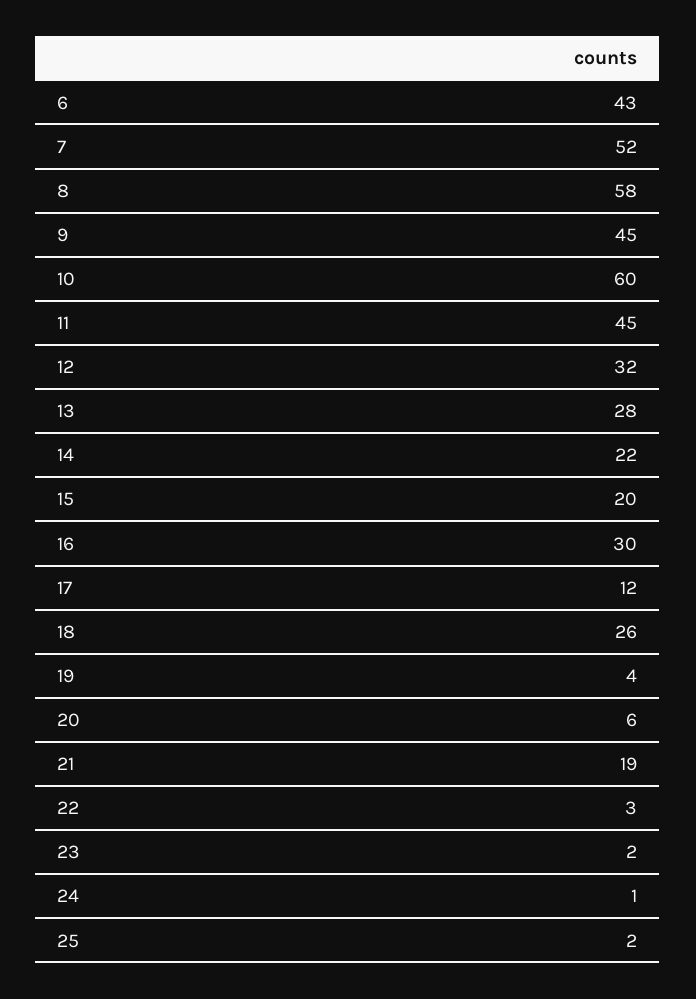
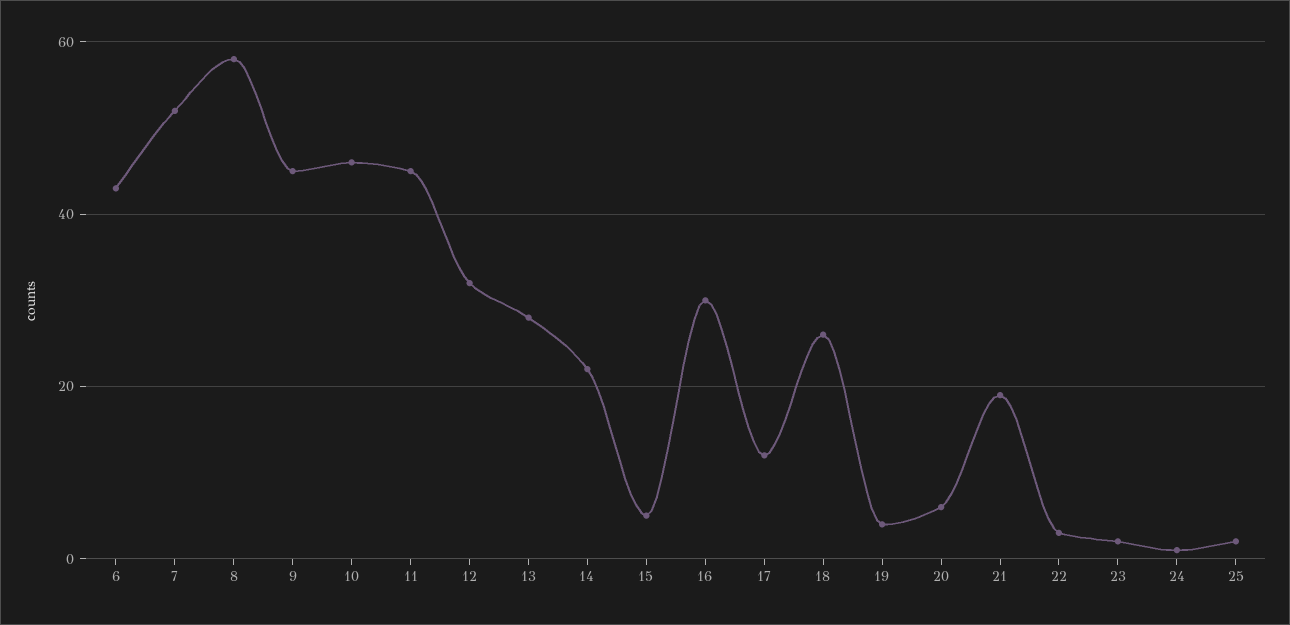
  {
    "6": 43,
    "7": 52,
    "8": 58,
    "9": 45,
-   "10": 60,
+   "10": 45,
    "11": 45,
    "12": 32,
    "13": 28,
    "14": 22,
-   "15": 20,
+   "15": 5,
    "16": 30,
    "17": 12,
    "18": 26,
    "19": 4,
    "20": 6,
    "21": 19,
    "22": 3,
    "23": 2,
    "24": 1,
    "25": 2
  }

